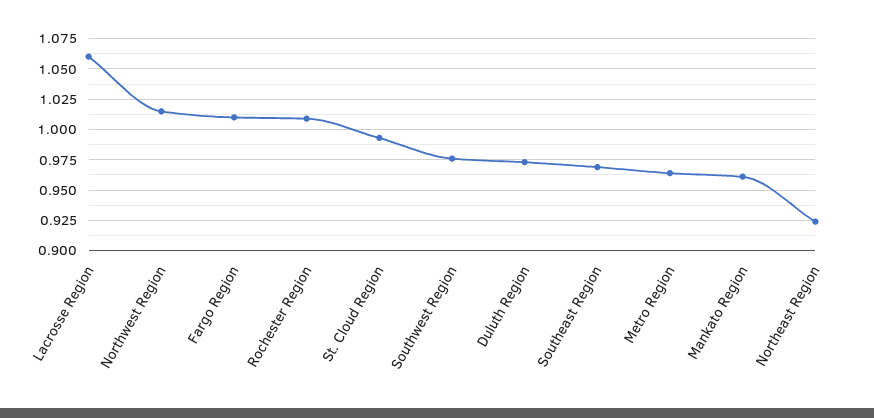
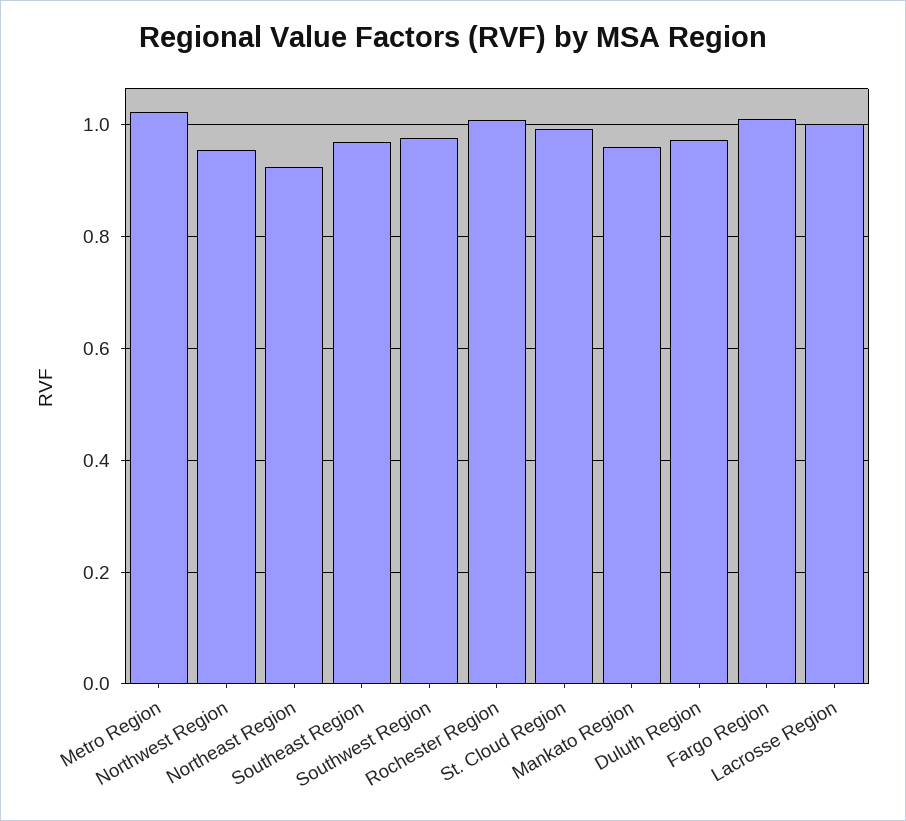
  {
-   "Lacrosse Region": 1.06,
+   "Lacrosse Region": 1,
-   "Northwest Region": 1.015,
+   "Northwest Region": 0.96,
    "Fargo Region": 1.01,
    "Rochester Region": 1.01,
    "St. Cloud Region": 0.995,
    "Southwest Region": 0.975,
    "Duluth Region": 0.975,
    "Southeast Region": 0.97,
-   "Metro Region": 0.965,
+   "Metro Region": 1.02,
    "Mankato Region": 0.96,
    "Northeast Region": 0.925
  }

